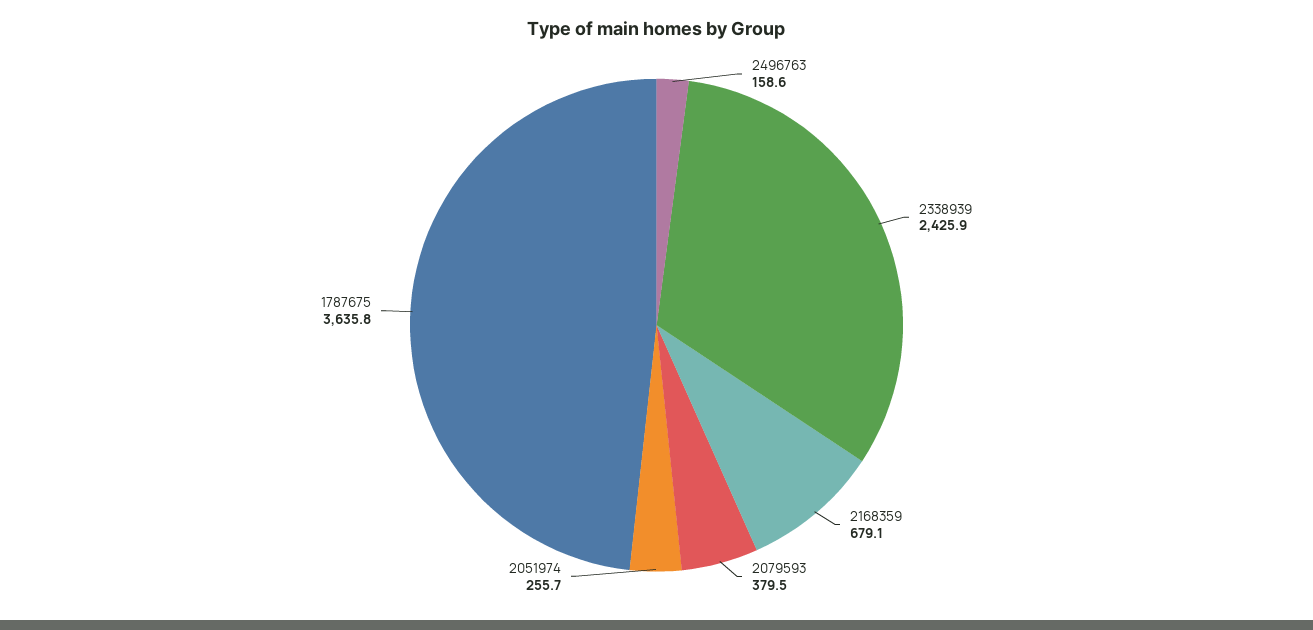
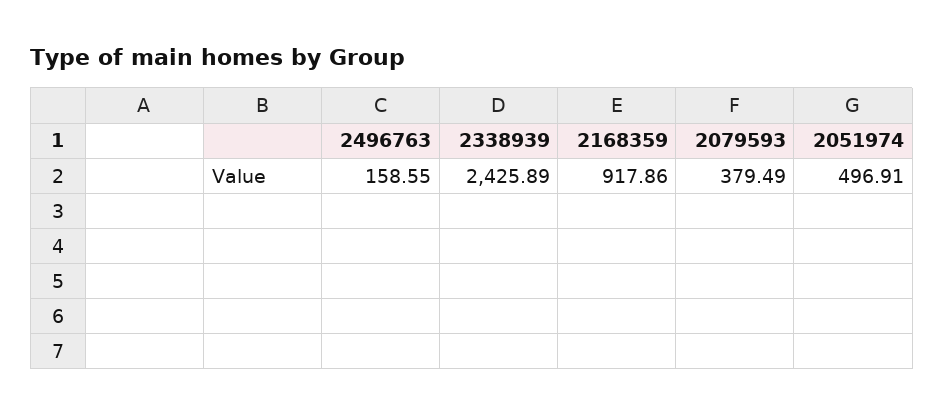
  {
    "2496763": 158.55,
    "2338939": 2425.89,
-   "2168359": 679.1,
+   "2168359": 917.86,
    "2079593": 379.49,
-   "2051974": 255.7,
+   "2051974": 496.91
-   "1787675": 3635.8
  }

